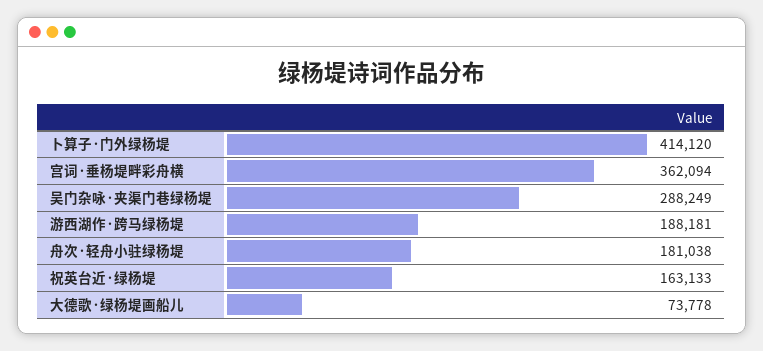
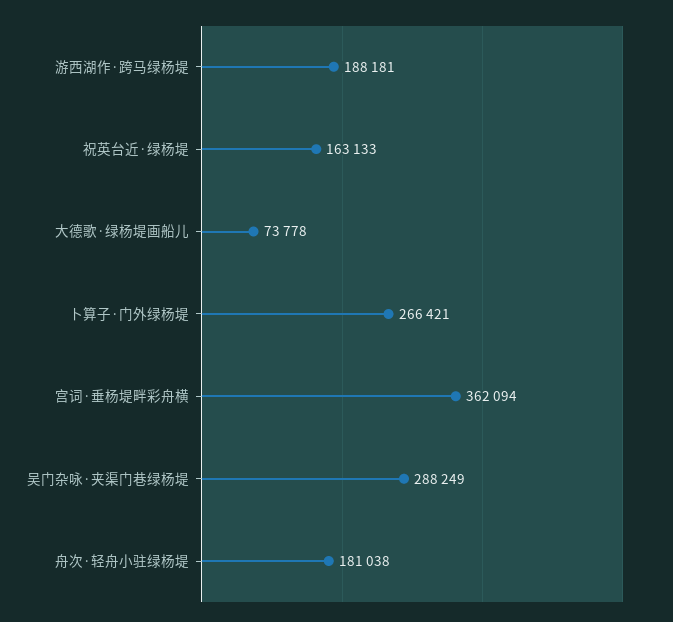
  {
-   "卜算子·门外绿杨堤": 414120,
+   "卜算子·门外绿杨堤": 266421,
    "宫词·垂杨堤畔彩舟横": 362094,
    "吴门杂咏·夹渠门巷绿杨堤": 288249,
    "游西湖作·跨马绿杨堤": 188181,
    "舟次·轻舟小驻绿杨堤": 181038,
    "祝英台近·绿杨堤": 163133,
    "大德歌·绿杨堤画船儿": 73778
  }

